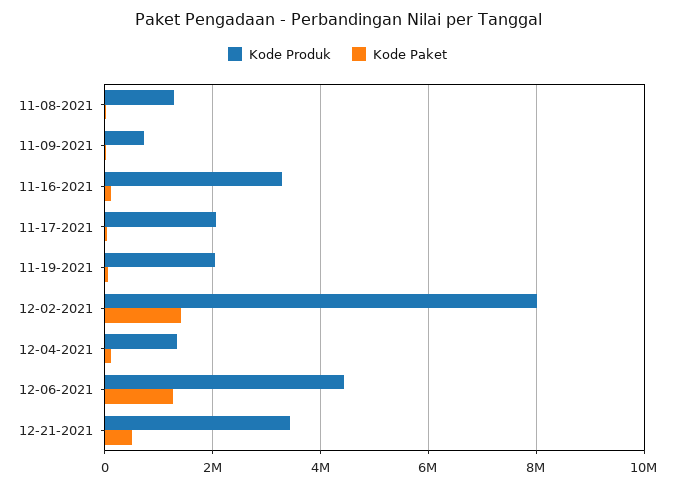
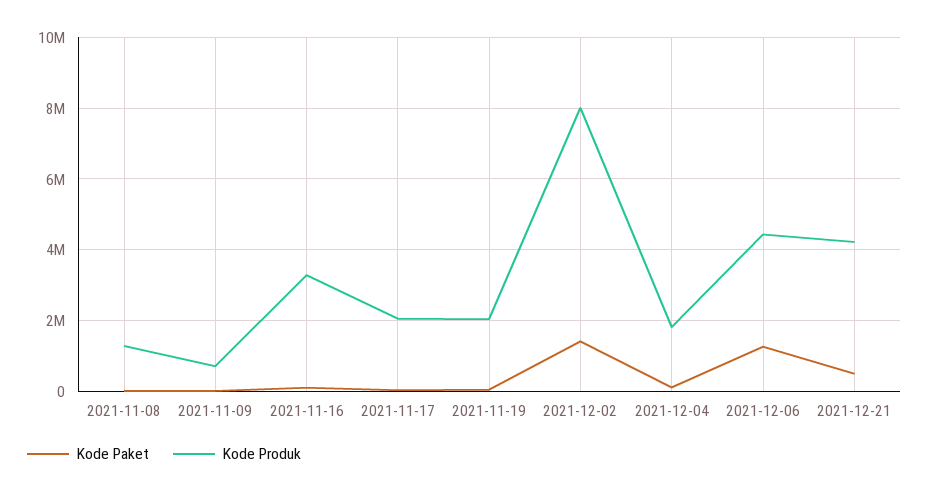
  {
    "Kode Produk": {
      "11-08-2021": 1200000,
      "11-09-2021": 800000,
      "11-16-2021": 3200000,
      "11-17-2021": 2000000,
      "11-19-2021": 2000000,
      "12-02-2021": 8000000,
-     "12-04-2021": 1400000,
+     "12-04-2021": 1800000,
      "12-06-2021": 4400000,
-     "12-21-2021": 3400000
+     "12-21-2021": 4200000
    },
    "Kode Paket": {
      "11-08-2021": 0,
      "11-09-2021": 0,
      "11-16-2021": 200000,
      "11-17-2021": 0,
      "11-19-2021": 0,
      "12-02-2021": 1400000,
      "12-04-2021": 200000,
      "12-06-2021": 1200000,
      "12-21-2021": 600000
    }
  }

